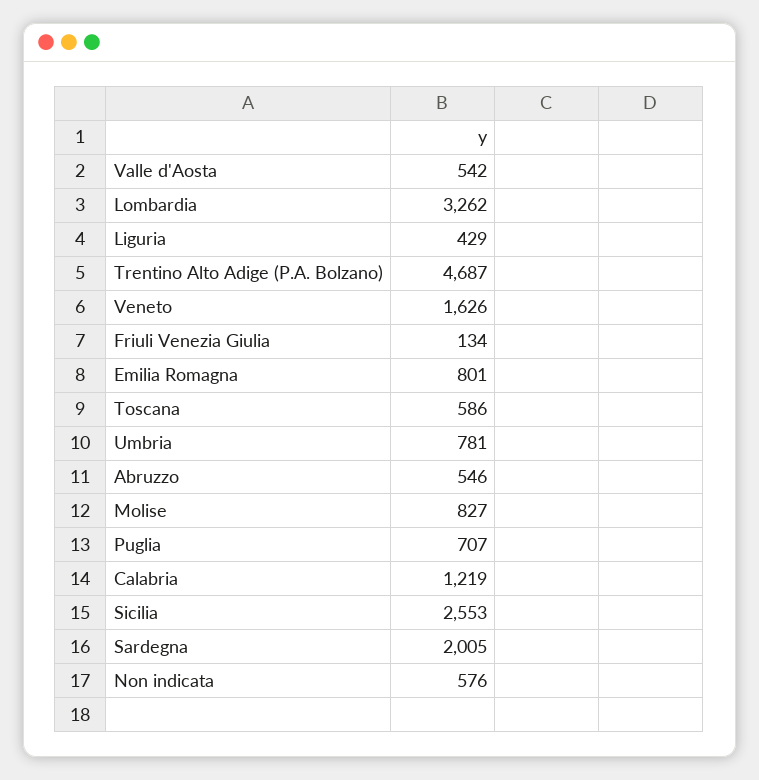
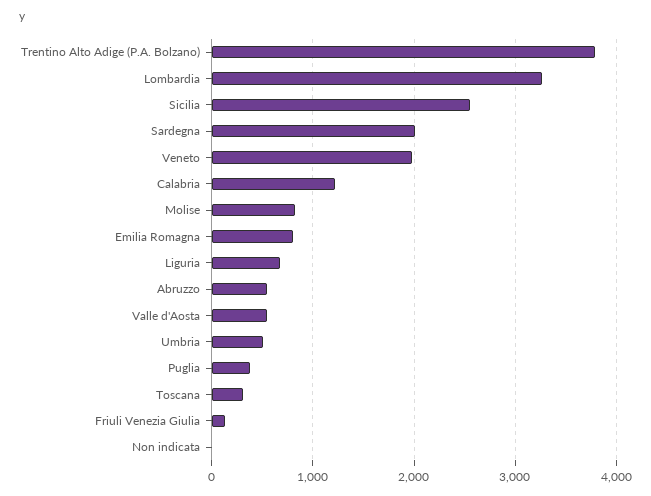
  {
    "Valle d'Aosta": 542,
    "Lombardia": 3262,
-   "Liguria": 429,
+   "Liguria": 700,
-   "Trentino Alto Adige (P.A. Bolzano)": 4687,
+   "Trentino Alto Adige (P.A. Bolzano)": 3800,
-   "Veneto": 1626,
+   "Veneto": 2000,
    "Friuli Venezia Giulia": 134,
    "Emilia Romagna": 801,
-   "Toscana": 586,
+   "Toscana": 300,
-   "Umbria": 781,
+   "Umbria": 500,
    "Abruzzo": 546,
    "Molise": 827,
-   "Puglia": 707,
+   "Puglia": 400,
    "Calabria": 1219,
    "Sicilia": 2553,
    "Sardegna": 2005,
-   "Non indicata": 576
+   "Non indicata": 0
  }

